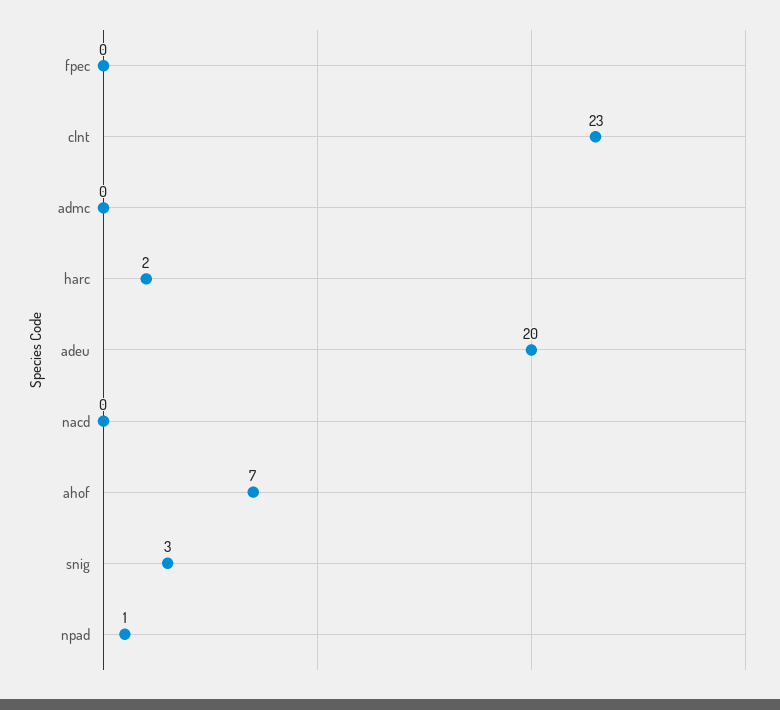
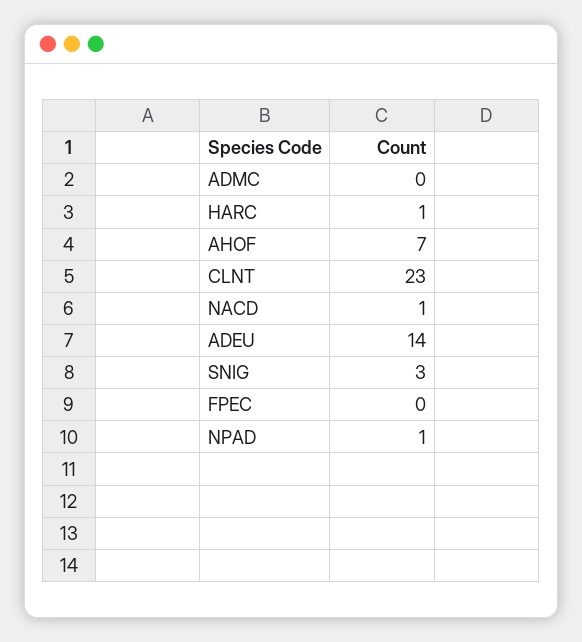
  {
    "fpec": 0,
    "clnt": 23,
    "admc": 0,
-   "harc": 2,
+   "harc": 1,
-   "adeu": 20,
+   "adeu": 14,
-   "nacd": 0,
+   "nacd": 1,
    "ahof": 7,
    "snig": 3,
    "npad": 1
  }

